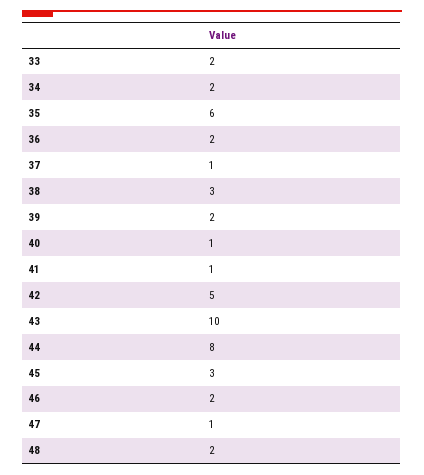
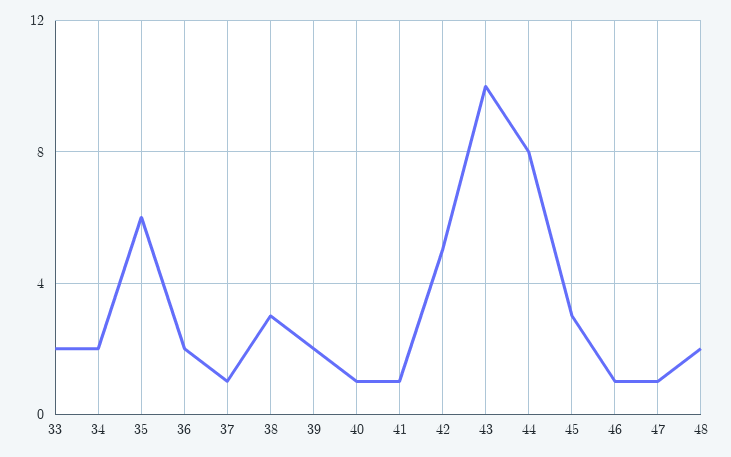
  {
    "33": 2,
    "34": 2,
    "35": 6,
    "36": 2,
    "37": 1,
    "38": 3,
    "39": 2,
    "40": 1,
    "41": 1,
    "42": 5,
    "43": 10,
    "44": 8,
    "45": 3,
-   "46": 2,
+   "46": 1,
    "47": 1,
    "48": 2
  }

